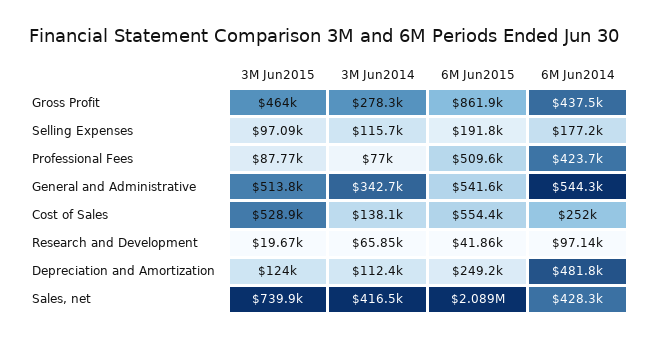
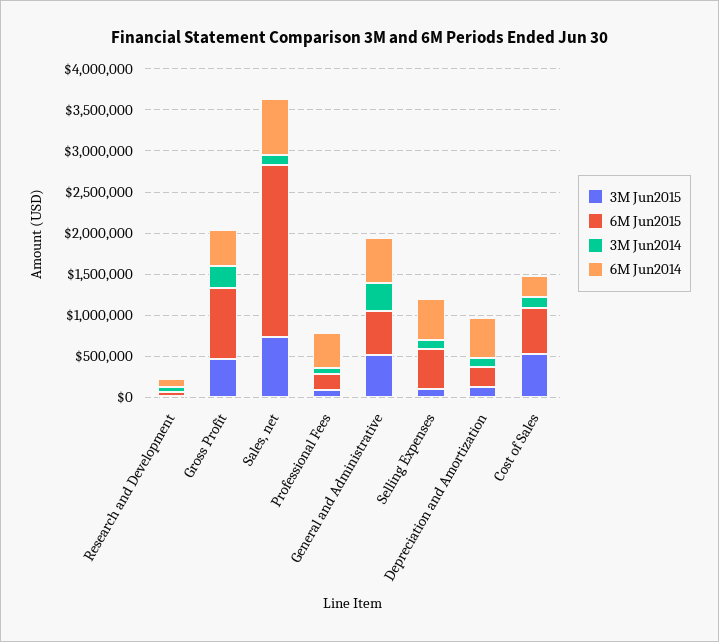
  {
    "3M Jun2015": {
      "Gross Profit": 464000,
      "Selling Expenses": 97090,
      "Professional Fees": 87770,
      "General and Administrative": 513800,
      "Cost of Sales": 528900,
      "Research and Development": 19670,
      "Depreciation and Amortization": 124000,
      "Sales, net": 739900
    },
    "3M Jun2014": {
      "Gross Profit": 278300,
      "Selling Expenses": 115700,
      "Professional Fees": 77000,
      "General and Administrative": 342700,
      "Cost of Sales": 138100,
      "Research and Development": 65850,
      "Depreciation and Amortization": 112400,
-     "Sales, net": 416500
+     "Sales, net": 100000
    },
    "6M Jun2015": {
      "Gross Profit": 861900,
-     "Selling Expenses": 191800,
+     "Selling Expenses": 500000,
-     "Professional Fees": 509600,
+     "Professional Fees": 200000,
      "General and Administrative": 541600,
      "Cost of Sales": 554400,
      "Research and Development": 41860,
      "Depreciation and Amortization": 249200,
      "Sales, net": 2089000
    },
    "6M Jun2014": {
      "Gross Profit": 437500,
-     "Selling Expenses": 177200,
+     "Selling Expenses": 500000,
      "Professional Fees": 423700,
      "General and Administrative": 544300,
      "Cost of Sales": 252000,
      "Research and Development": 97140,
      "Depreciation and Amortization": 481800,
-     "Sales, net": 428300
+     "Sales, net": 700000
    }
  }

